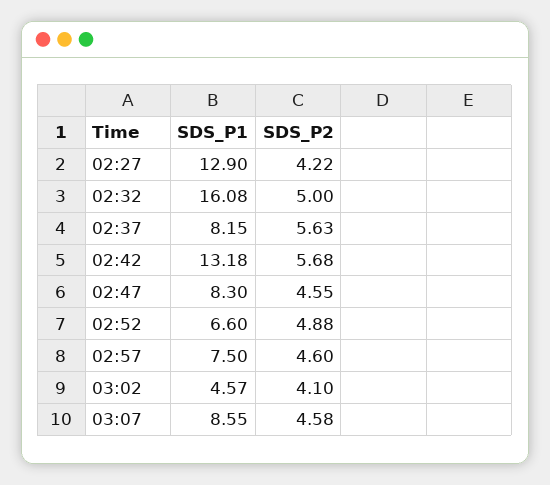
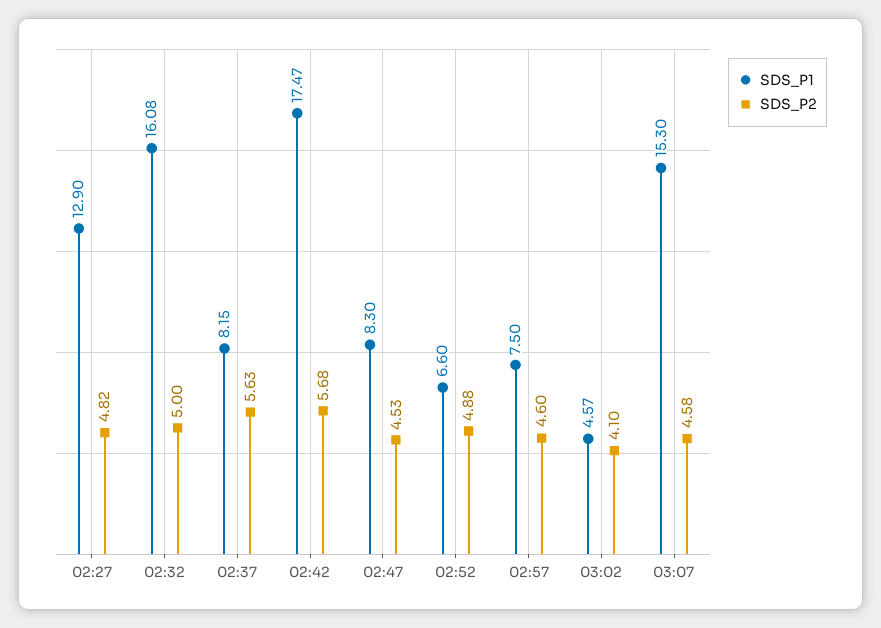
  {
    "SDS_P1": {
      "02:27": 12.9,
      "02:32": 16.08,
      "02:37": 8.15,
-     "02:42": 13.18,
+     "02:42": 17.47,
      "02:47": 8.3,
      "02:52": 6.6,
      "02:57": 7.5,
      "03:02": 4.57,
-     "03:07": 8.55
+     "03:07": 15.3
    },
    "SDS_P2": {
-     "02:27": 4.22,
+     "02:27": 4.82,
      "02:32": 5,
      "02:37": 5.63,
      "02:42": 5.68,
-     "02:47": 4.55,
+     "02:47": 4.53,
      "02:52": 4.88,
      "02:57": 4.6,
      "03:02": 4.1,
      "03:07": 4.58
    }
  }

